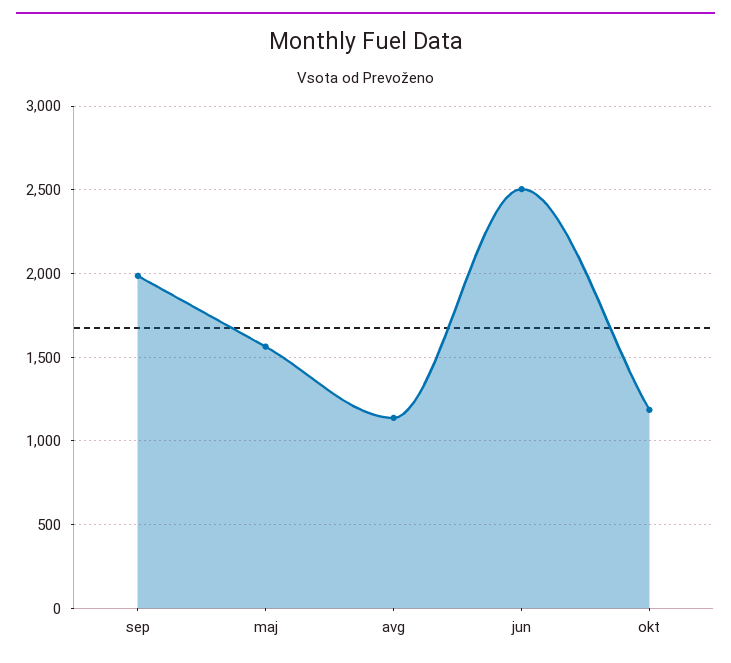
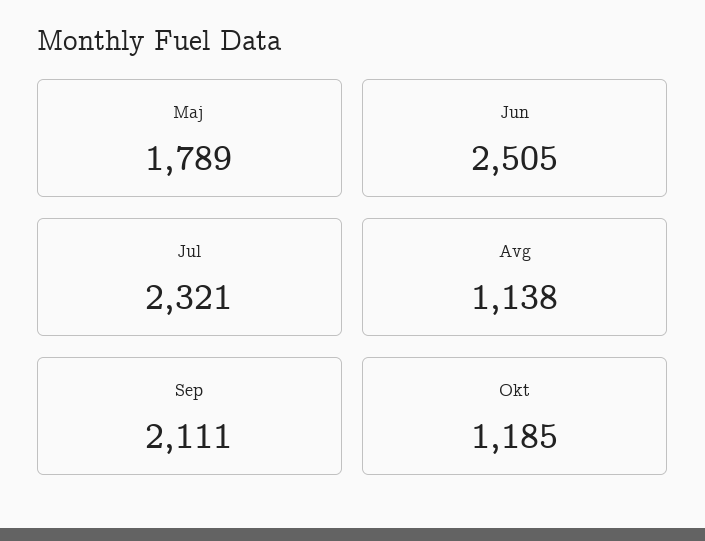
  {
-   "sep": 2000,
+   "sep": 2111,
-   "maj": 1550,
+   "maj": 1789,
    "avg": 1138,
    "jun": 2505,
-   "okt": 1185
+   "okt": 1185,
+   "Jul": 2321
  }

